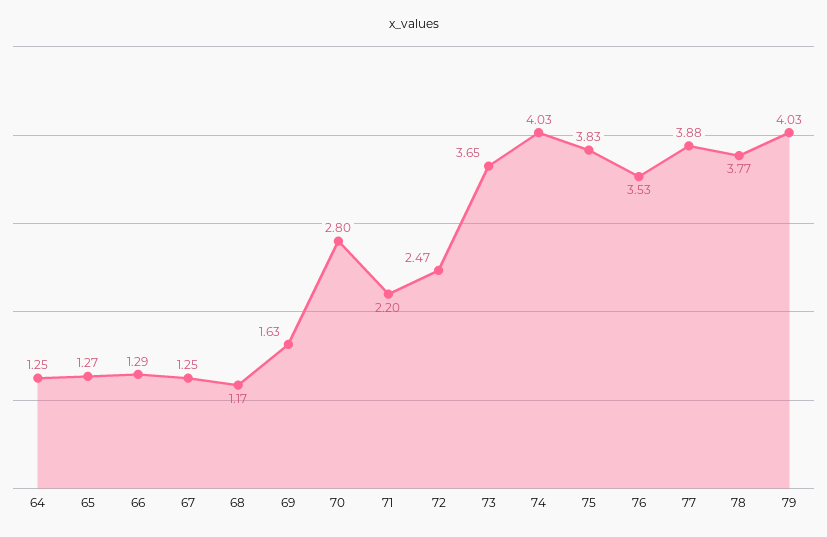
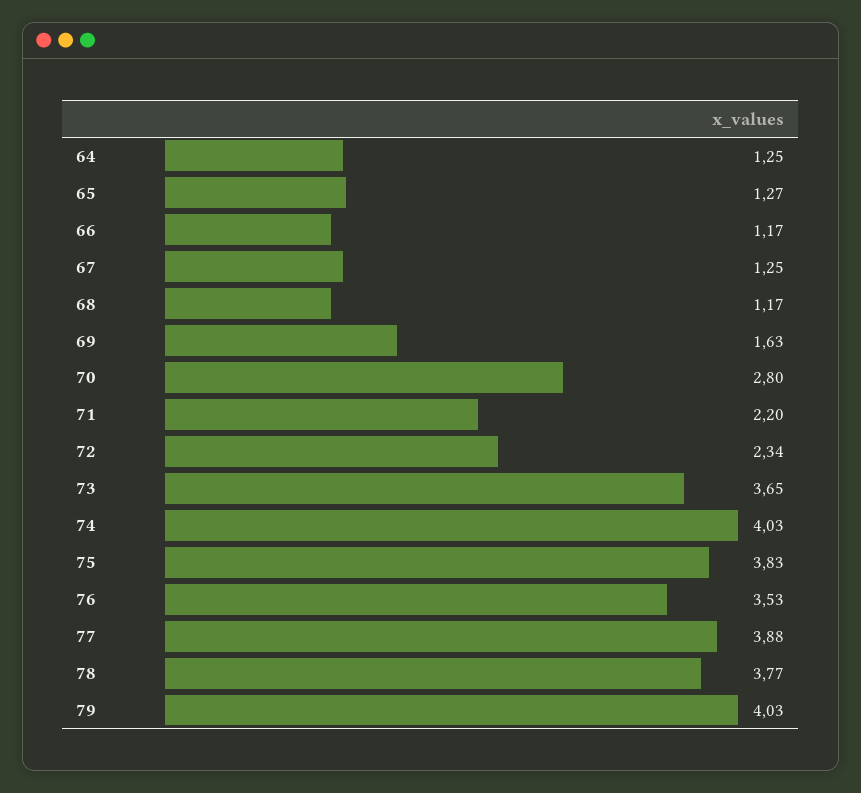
  {
    "64": 1.25,
    "65": 1.27,
-   "66": 1.29,
+   "66": 1.17,
    "67": 1.25,
    "68": 1.17,
    "69": 1.63,
    "70": 2.8,
    "71": 2.2,
-   "72": 2.47,
+   "72": 2.34,
    "73": 3.65,
    "74": 4.03,
    "75": 3.83,
    "76": 3.53,
    "77": 3.88,
    "78": 3.77,
    "79": 4.03
  }

